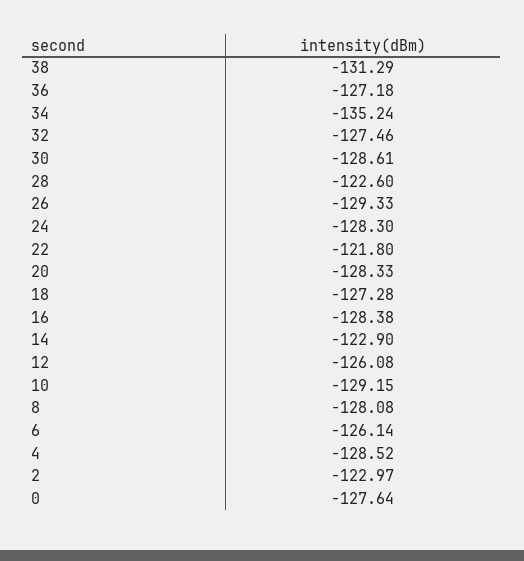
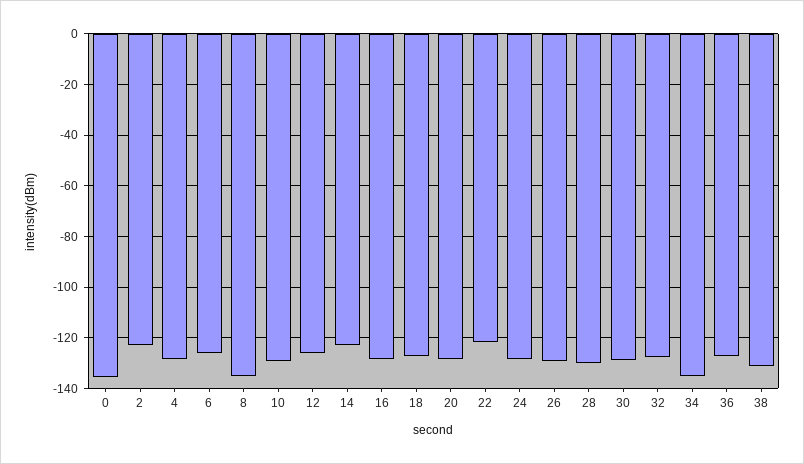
  {
    "38": -131.29,
    "36": -127.18,
    "34": -135.24,
    "32": -127.46,
    "30": -128.61,
-   "28": -122.6,
+   "28": -130,
    "26": -129.33,
    "24": -128.3,
    "22": -121.8,
    "20": -128.33,
    "18": -127.28,
    "16": -128.38,
    "14": -122.9,
    "12": -126.08,
    "10": -129.15,
-   "8": -128.08,
+   "8": -135,
    "6": -126.14,
    "4": -128.52,
    "2": -122.97,
-   "0": -127.64
+   "0": -135
  }

